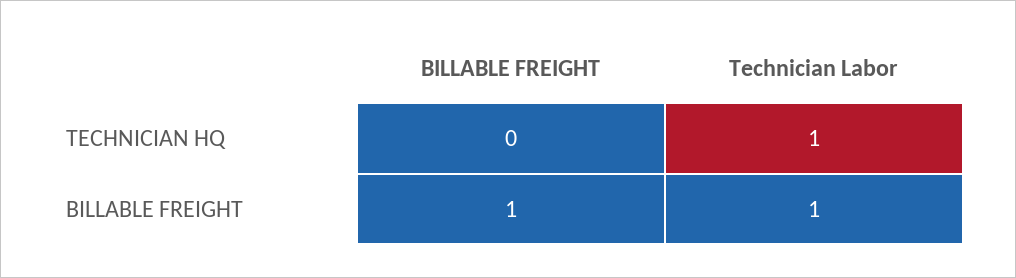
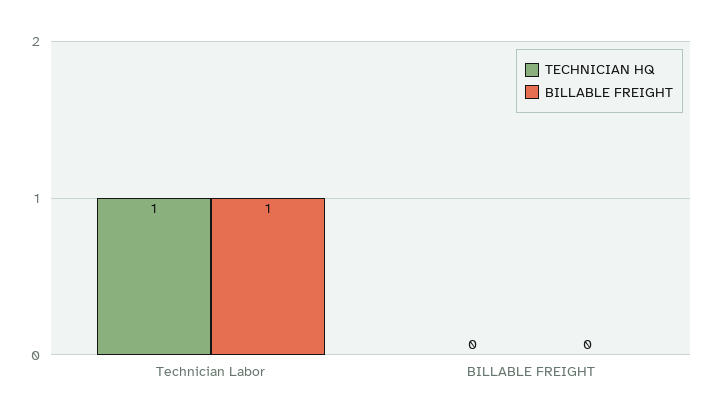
  {
    "TECHNICIAN HQ": {
      "BILLABLE FREIGHT": 0,
      "Technician Labor": 1
    },
    "BILLABLE FREIGHT": {
-     "BILLABLE FREIGHT": 1,
+     "BILLABLE FREIGHT": 0,
      "Technician Labor": 1
    }
  }

